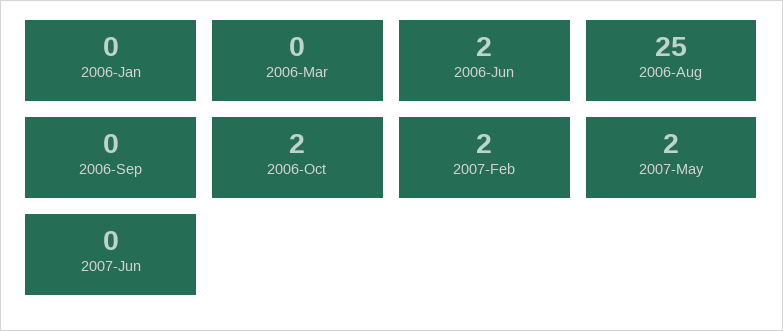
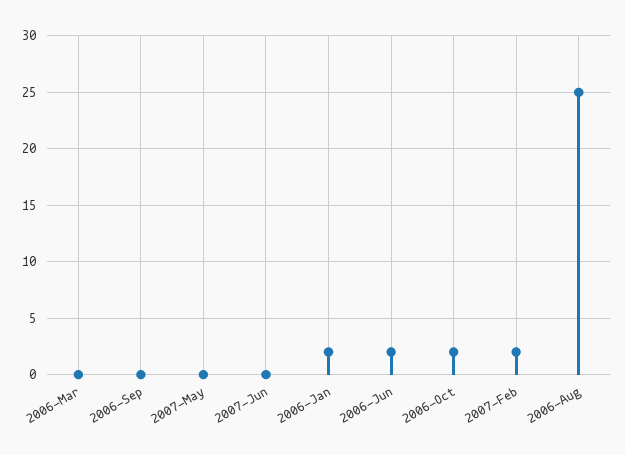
  {
-   "2006-Jan": 0,
+   "2006-Jan": 2,
    "2006-Mar": 0,
    "2006-Jun": 2,
    "2006-Aug": 25,
    "2006-Sep": 0,
    "2006-Oct": 2,
    "2007-Feb": 2,
-   "2007-May": 2,
+   "2007-May": 0,
    "2007-Jun": 0
  }

